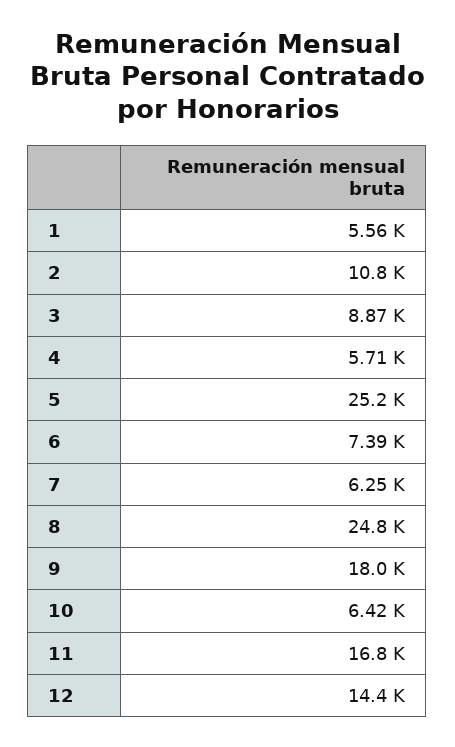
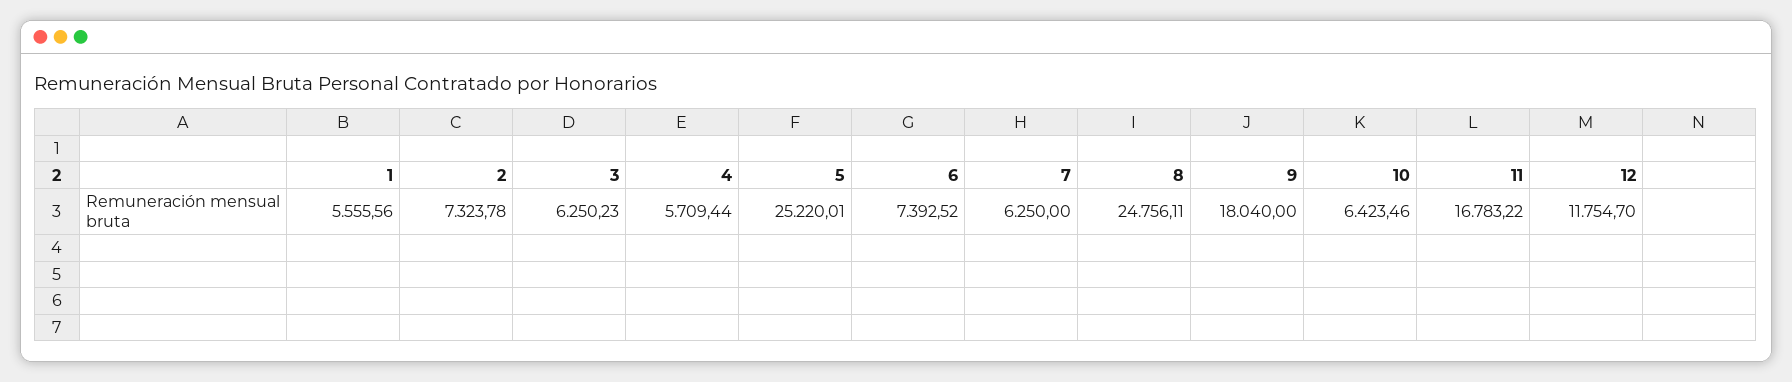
  {
    "1": 5555.56,
-   "2": 10800,
+   "2": 7323.78,
-   "3": 8870,
+   "3": 6250.23,
    "4": 5709.44,
    "5": 25220.01,
    "6": 7392.52,
    "7": 6250,
    "8": 24756.11,
    "9": 18040,
    "10": 6423.46,
    "11": 16783.22,
-   "12": 14400
+   "12": 11754.7
  }

